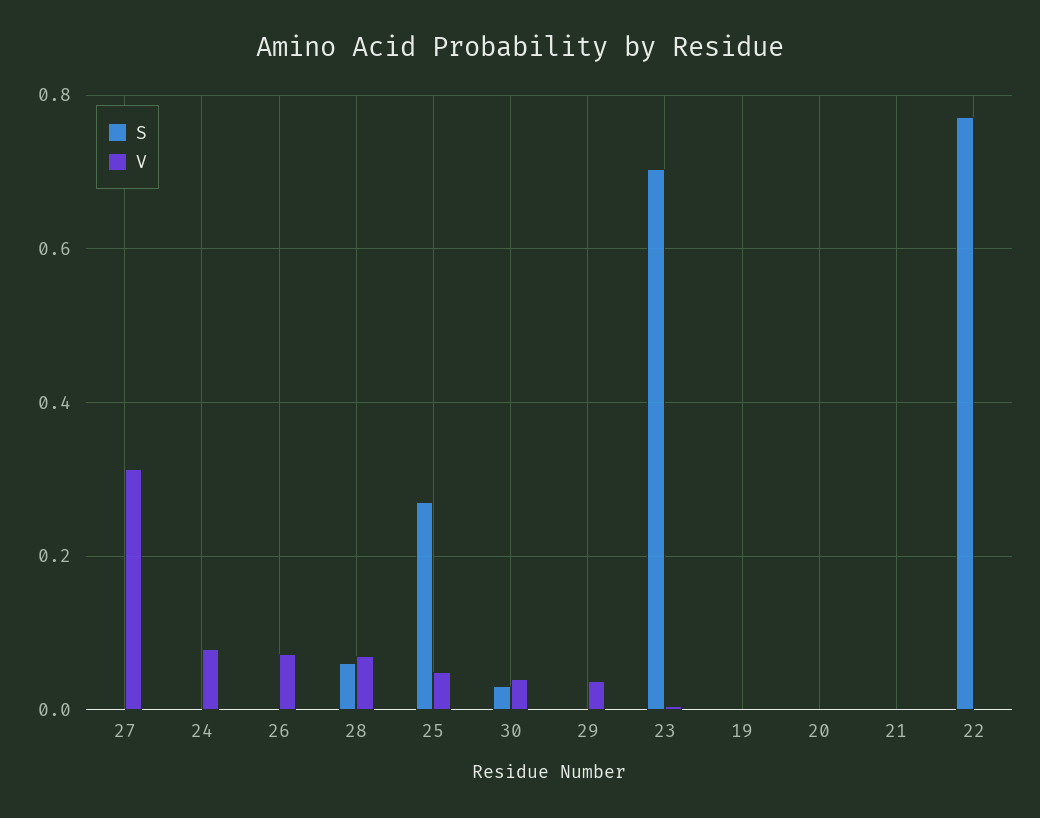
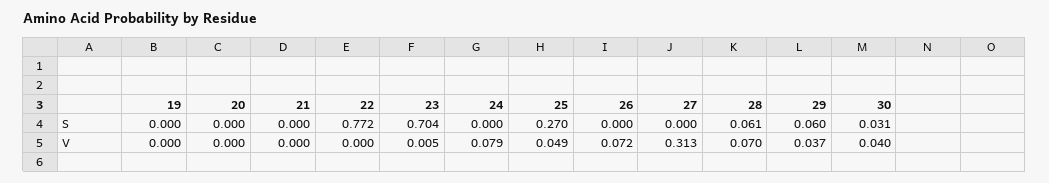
  {
    "S": {
      "27": 0,
      "24": 0,
      "26": 0,
      "28": 0.061,
      "25": 0.27,
      "30": 0.031,
-     "29": 0,
+     "29": 0.06,
      "23": 0.704,
      "19": 0,
      "20": 0,
      "21": 0,
      "22": 0.772
    },
    "V": {
      "27": 0.313,
      "24": 0.079,
      "26": 0.072,
      "28": 0.07,
      "25": 0.049,
      "30": 0.04,
      "29": 0.037,
      "23": 0.005,
      "19": 0,
      "20": 0,
      "21": 0,
      "22": 0
    }
  }

